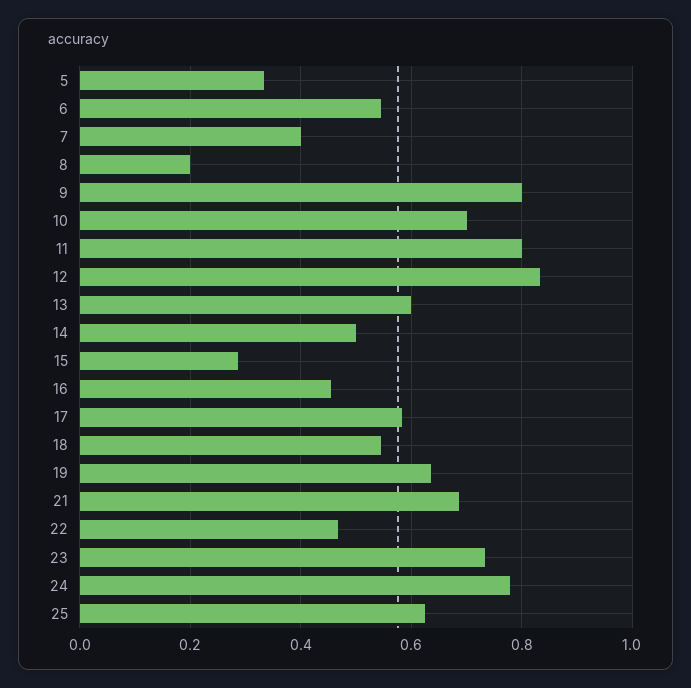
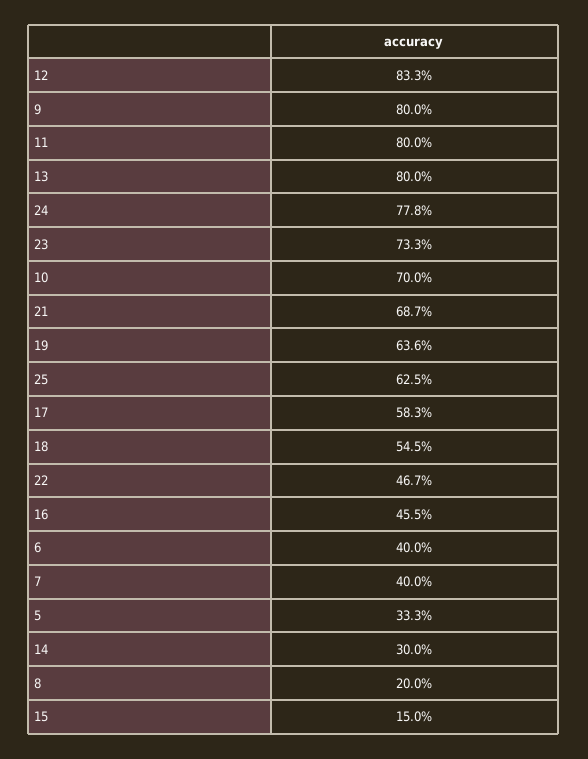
  {
    "5": 0.333,
-   "6": 0.54,
+   "6": 0.4,
    "7": 0.4,
    "8": 0.2,
    "9": 0.8,
    "10": 0.7,
    "11": 0.8,
    "12": 0.833,
-   "13": 0.6,
+   "13": 0.8,
-   "14": 0.5,
+   "14": 0.3,
-   "15": 0.28,
+   "15": 0.15,
    "16": 0.455,
    "17": 0.583,
    "18": 0.545,
    "19": 0.636,
    "21": 0.687,
    "22": 0.467,
    "23": 0.733,
    "24": 0.778,
    "25": 0.625
  }

